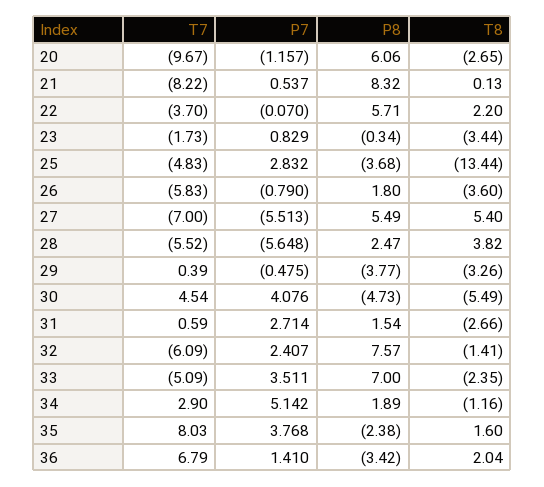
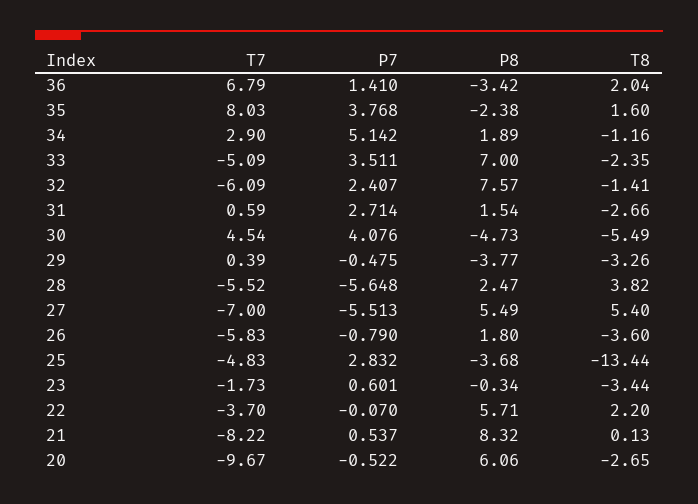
  {
    "T7": {
      "20": -9.67,
      "21": -8.22,
      "22": -3.7,
      "23": -1.73,
      "25": -4.83,
      "26": -5.83,
      "27": -7,
      "28": -5.52,
      "29": 0.39,
      "30": 4.54,
      "31": 0.59,
      "32": -6.09,
      "33": -5.09,
      "34": 2.9,
      "35": 8.03,
      "36": 6.79
    },
    "P7": {
-     "20": -1.157,
+     "20": -0.522,
      "21": 0.537,
      "22": -0.07,
-     "23": 0.829,
+     "23": 0.601,
      "25": 2.832,
      "26": -0.79,
      "27": -5.513,
      "28": -5.648,
      "29": -0.475,
      "30": 4.076,
      "31": 2.714,
      "32": 2.407,
      "33": 3.511,
      "34": 5.142,
      "35": 3.768,
      "36": 1.41
    },
    "P8": {
      "20": 6.06,
      "21": 8.32,
      "22": 5.71,
      "23": -0.34,
      "25": -3.68,
      "26": 1.8,
      "27": 5.49,
      "28": 2.47,
      "29": -3.77,
      "30": -4.73,
      "31": 1.54,
      "32": 7.57,
      "33": 7,
      "34": 1.89,
      "35": -2.38,
      "36": -3.42
    },
    "T8": {
      "20": -2.65,
      "21": 0.13,
      "22": 2.2,
      "23": -3.44,
      "25": -13.44,
      "26": -3.6,
      "27": 5.4,
      "28": 3.82,
      "29": -3.26,
      "30": -5.49,
      "31": -2.66,
      "32": -1.41,
      "33": -2.35,
      "34": -1.16,
      "35": 1.6,
      "36": 2.04
    }
  }

